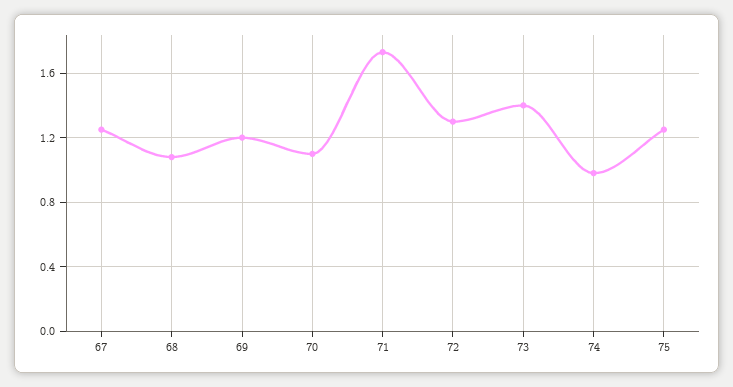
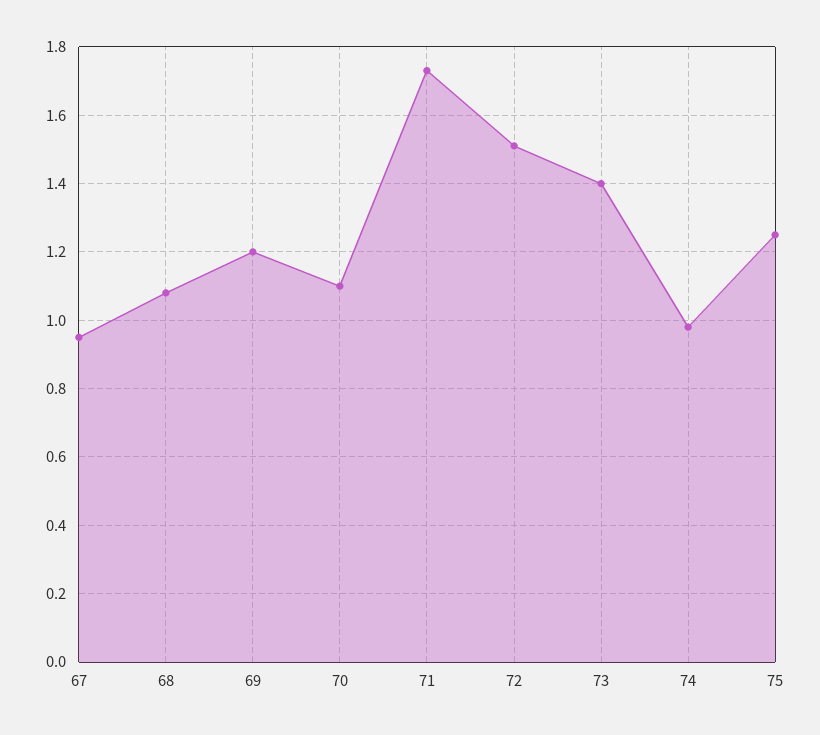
  {
-   "67": 1.25,
+   "67": 0.95,
    "68": 1.1,
    "69": 1.2,
    "70": 1.1,
    "71": 1.75,
-   "72": 1.3,
+   "72": 1.5,
    "73": 1.4,
    "74": 1,
    "75": 1.25
  }

